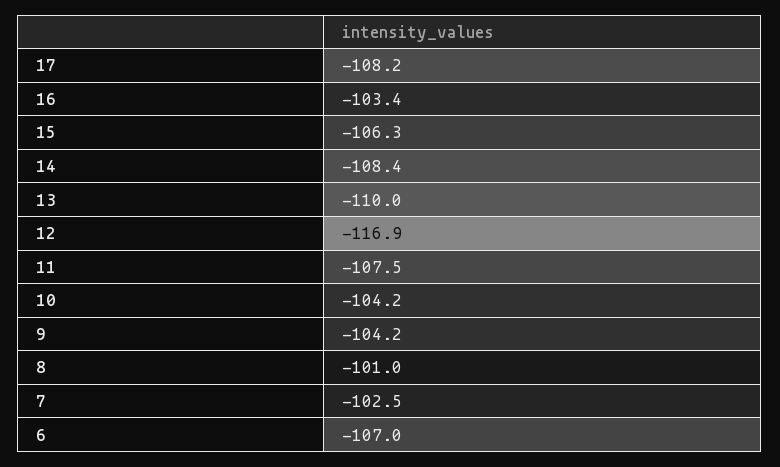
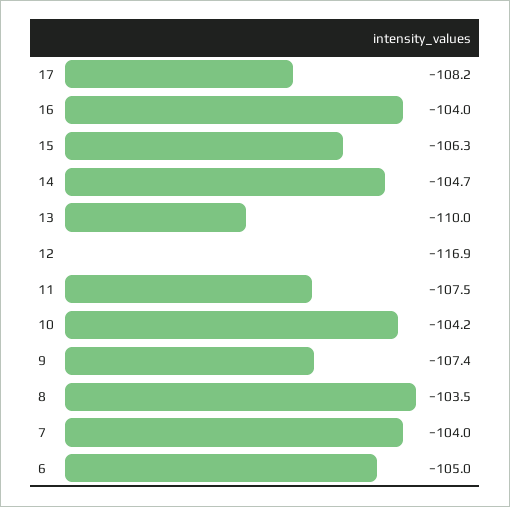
  {
    "17": -108.2,
-   "16": -103.4,
+   "16": -104,
    "15": -106.3,
-   "14": -108.4,
+   "14": -104.7,
    "13": -110,
    "12": -116.9,
    "11": -107.5,
    "10": -104.2,
-   "9": -104.2,
+   "9": -107.4,
-   "8": -101,
+   "8": -103.5,
-   "7": -102.5,
+   "7": -104,
-   "6": -107
+   "6": -105
  }

